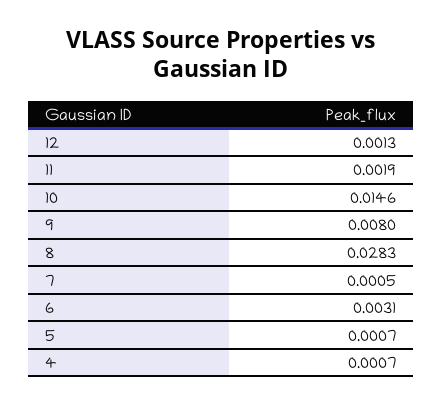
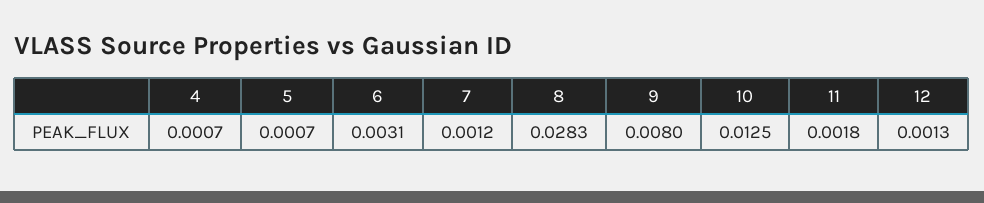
  {
    "12": 0.0013,
-   "11": 0.0019,
+   "11": 0.0018,
-   "10": 0.0146,
+   "10": 0.0125,
    "9": 0.008,
    "8": 0.0283,
-   "7": 0.0005,
+   "7": 0.0012,
    "6": 0.0031,
    "5": 0.0007,
    "4": 0.0007
  }

